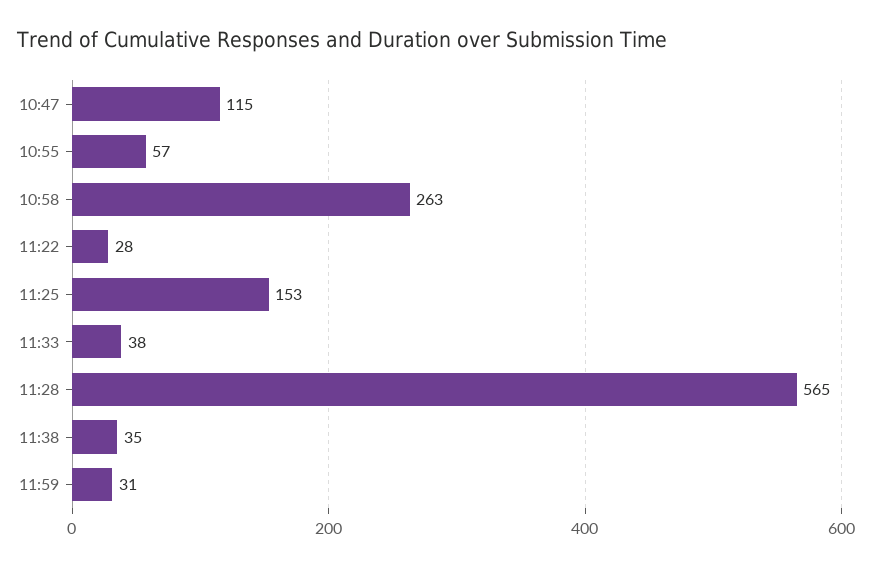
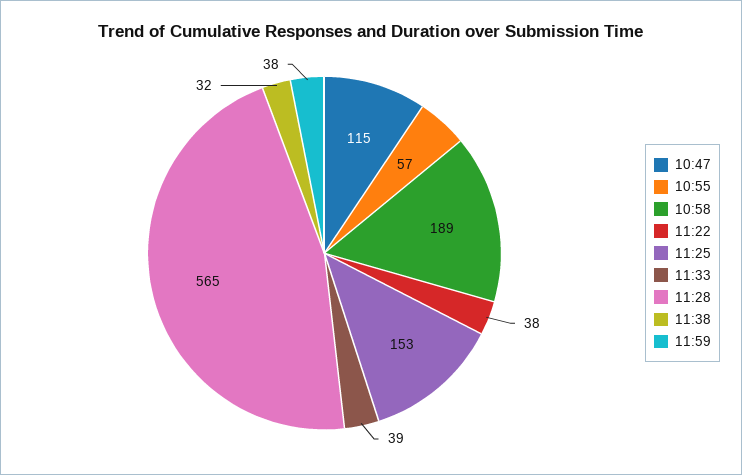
  {
    "10:47": 115,
    "10:55": 57,
-   "10:58": 263,
+   "10:58": 189,
-   "11:22": 28,
+   "11:22": 38,
    "11:25": 153,
-   "11:33": 38,
+   "11:33": 39,
    "11:28": 565,
-   "11:38": 35,
+   "11:38": 32,
-   "11:59": 31
+   "11:59": 38
  }

